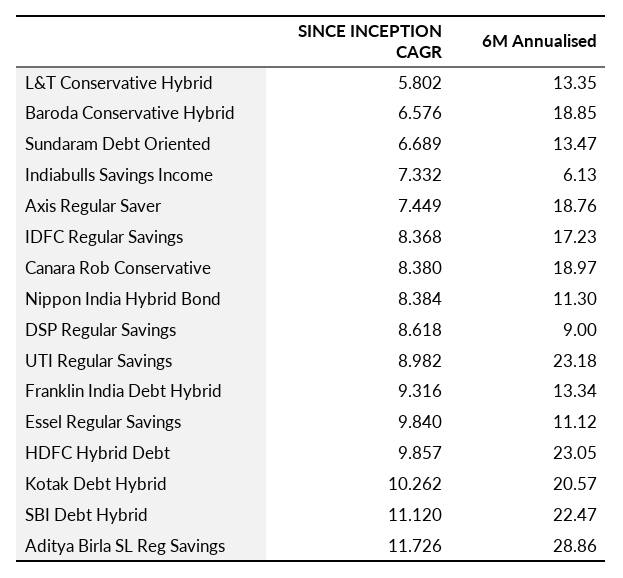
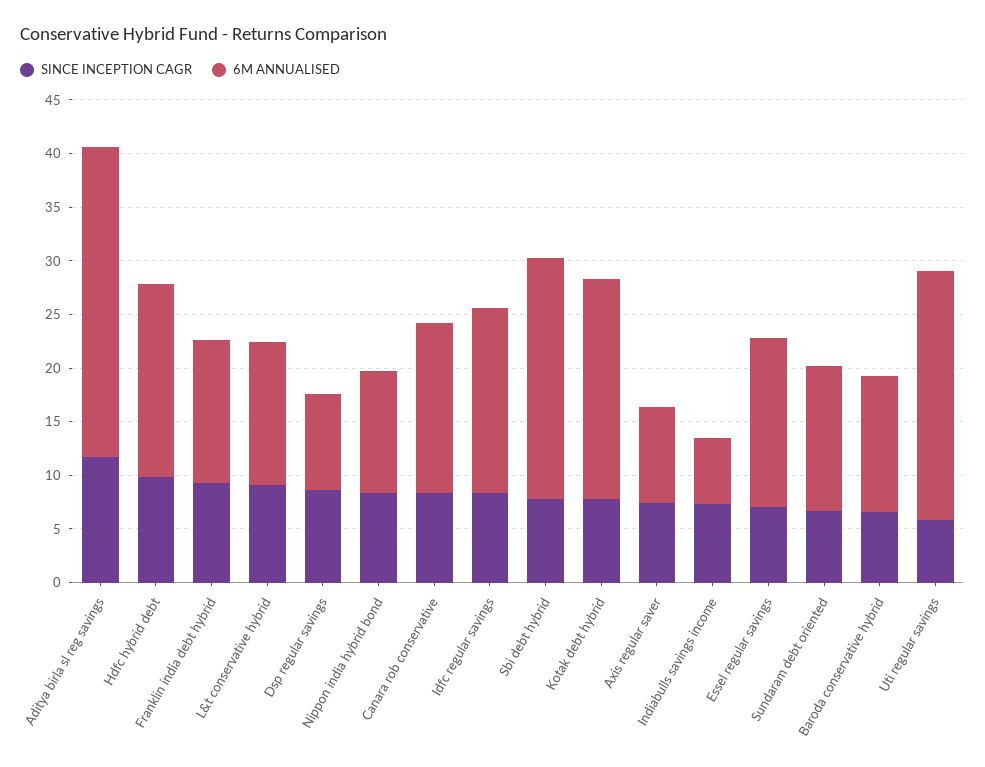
  {
    "SINCE INCEPTION CAGR": {
-     "L&T Conservative Hybrid": 5.802,
+     "L&T Conservative Hybrid": 9,
      "Baroda Conservative Hybrid": 6.576,
      "Sundaram Debt Oriented": 6.689,
      "Indiabulls Savings Income": 7.332,
      "Axis Regular Saver": 7.449,
      "IDFC Regular Savings": 8.368,
      "Canara Rob Conservative": 8.38,
      "Nippon India Hybrid Bond": 8.384,
      "DSP Regular Savings": 8.618,
-     "UTI Regular Savings": 8.982,
+     "UTI Regular Savings": 6,
      "Franklin India Debt Hybrid": 9.316,
-     "Essel Regular Savings": 9.84,
+     "Essel Regular Savings": 7,
      "HDFC Hybrid Debt": 9.857,
-     "Kotak Debt Hybrid": 10.262,
+     "Kotak Debt Hybrid": 8,
-     "SBI Debt Hybrid": 11.12,
+     "SBI Debt Hybrid": 8,
      "Aditya Birla SL Reg Savings": 11.726
    },
    "6M Annualised": {
      "L&T Conservative Hybrid": 13.35,
-     "Baroda Conservative Hybrid": 18.85,
+     "Baroda Conservative Hybrid": 13,
      "Sundaram Debt Oriented": 13.47,
      "Indiabulls Savings Income": 6.13,
-     "Axis Regular Saver": 18.76,
+     "Axis Regular Saver": 9,
      "IDFC Regular Savings": 17.23,
-     "Canara Rob Conservative": 18.97,
+     "Canara Rob Conservative": 16,
      "Nippon India Hybrid Bond": 11.3,
      "DSP Regular Savings": 9,
      "UTI Regular Savings": 23.18,
      "Franklin India Debt Hybrid": 13.34,
-     "Essel Regular Savings": 11.12,
+     "Essel Regular Savings": 16,
-     "HDFC Hybrid Debt": 23.05,
+     "HDFC Hybrid Debt": 18,
      "Kotak Debt Hybrid": 20.57,
      "SBI Debt Hybrid": 22.47,
      "Aditya Birla SL Reg Savings": 28.86
    }
  }

